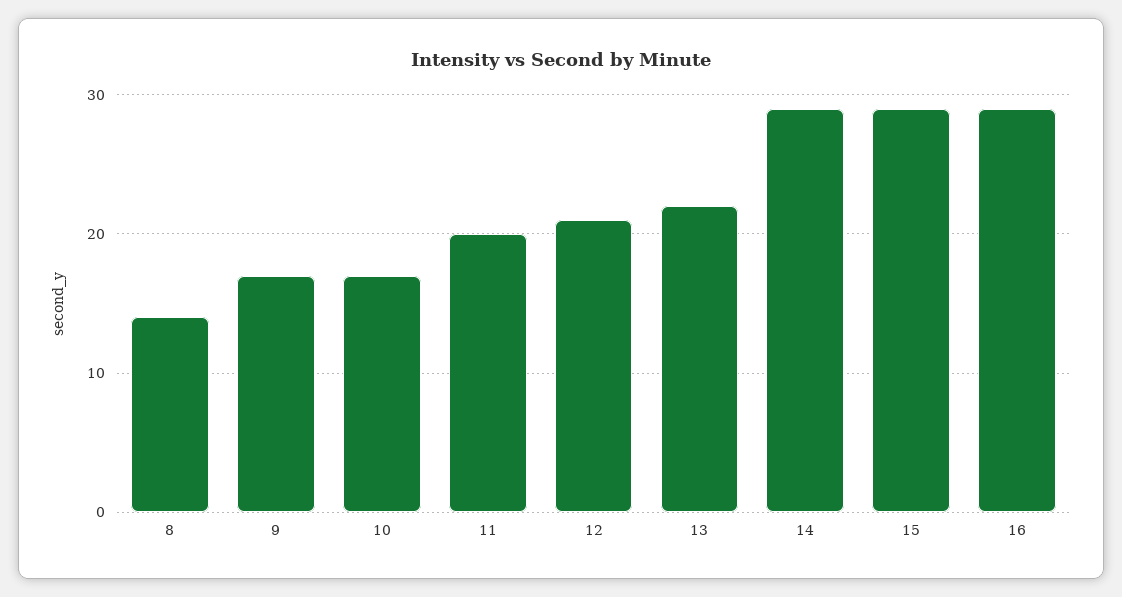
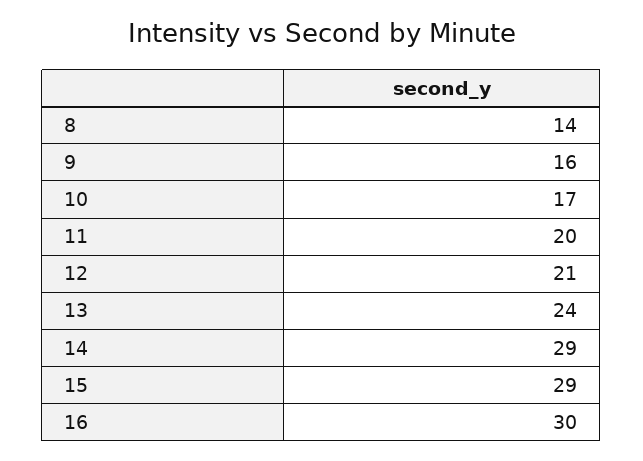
  {
    "8": 14,
-   "9": 17,
+   "9": 16,
    "10": 17,
    "11": 20,
    "12": 21,
-   "13": 22,
+   "13": 24,
    "14": 29,
    "15": 29,
-   "16": 29
+   "16": 30
  }

